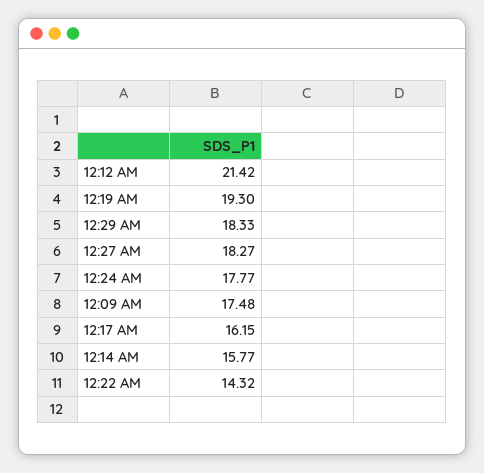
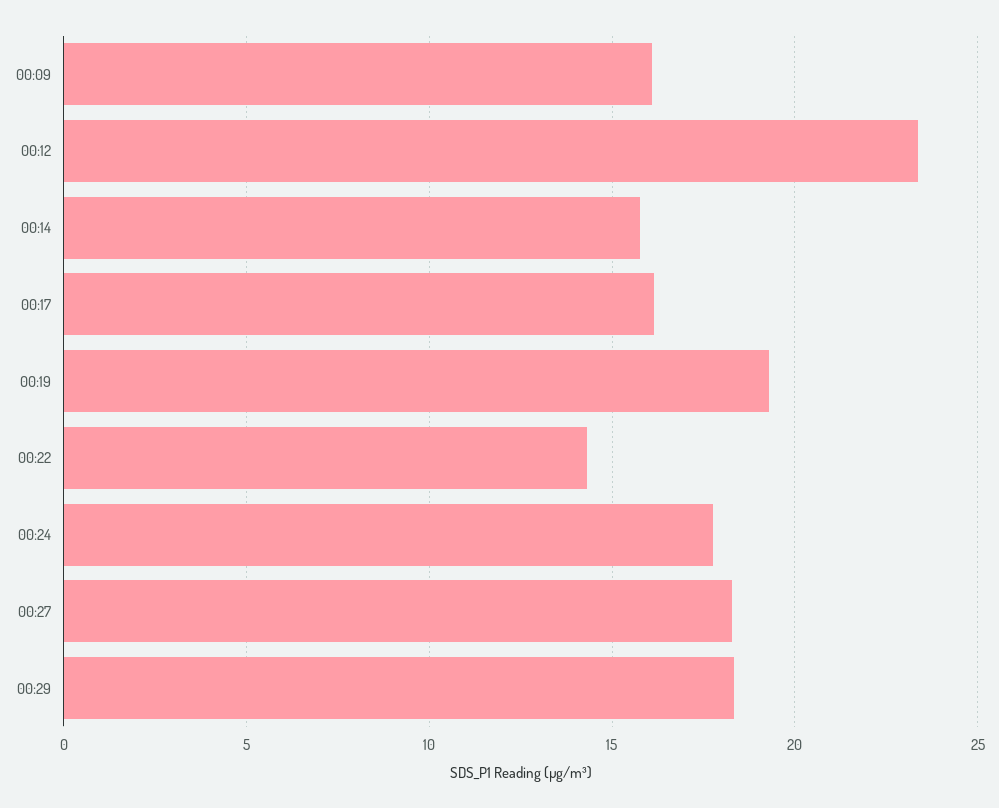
  {
-   "12:12 AM": 21.42,
+   "12:12 AM": 23.5,
    "12:19 AM": 19.3,
    "12:29 AM": 18.33,
    "12:27 AM": 18.27,
    "12:24 AM": 17.77,
-   "12:09 AM": 17.48,
+   "12:09 AM": 16,
    "12:17 AM": 16.15,
    "12:14 AM": 15.77,
    "12:22 AM": 14.32
  }

